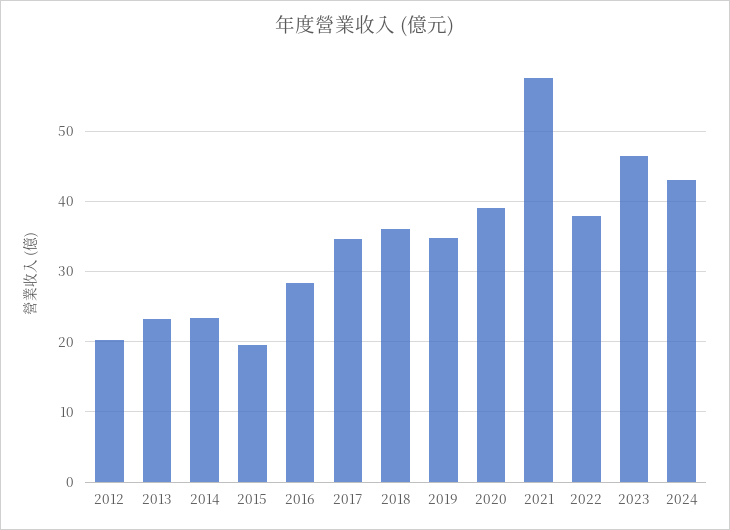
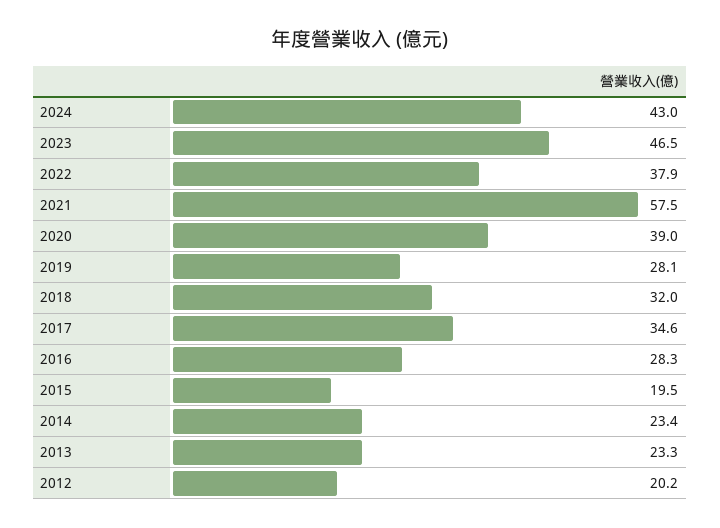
  {
    "2012": 20.2,
    "2013": 23.3,
    "2014": 23.4,
    "2015": 19.5,
    "2016": 28.3,
    "2017": 34.6,
-   "2018": 36,
+   "2018": 32,
-   "2019": 35,
+   "2019": 28.1,
    "2020": 39,
    "2021": 57.5,
    "2022": 37.9,
    "2023": 46.5,
    "2024": 43
  }

